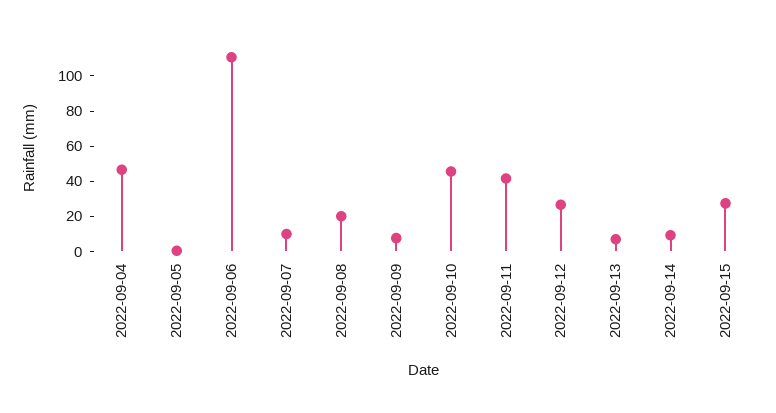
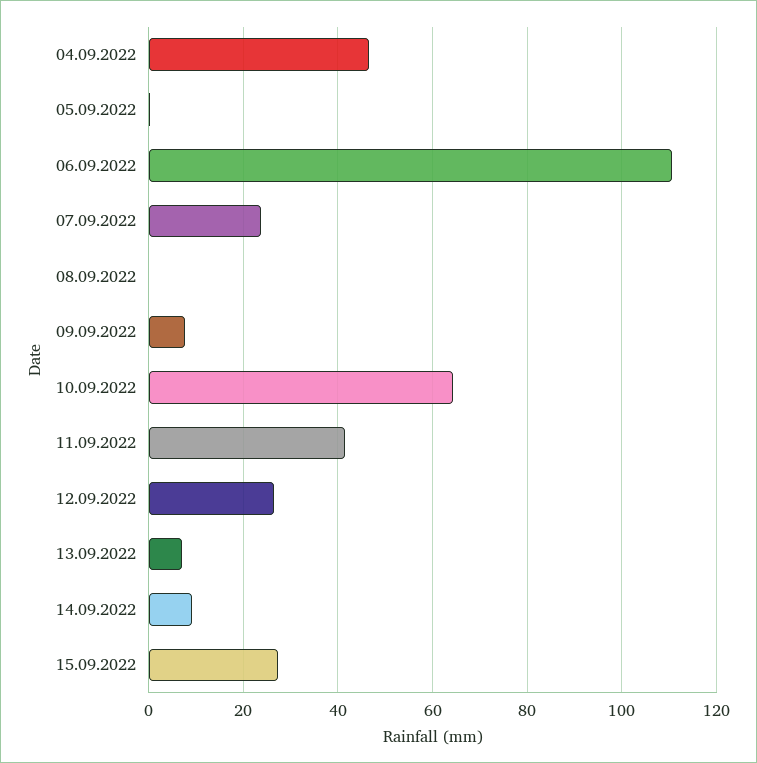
  {
    "2022-09-04": 46,
    "2022-09-05": 0,
    "2022-09-06": 110,
-   "2022-09-07": 10,
+   "2022-09-07": 24,
-   "2022-09-08": 20,
+   "2022-09-08": 0,
    "2022-09-09": 8,
-   "2022-09-10": 45,
+   "2022-09-10": 64,
    "2022-09-11": 42,
    "2022-09-12": 26,
    "2022-09-13": 8,
    "2022-09-14": 10,
    "2022-09-15": 28
  }

